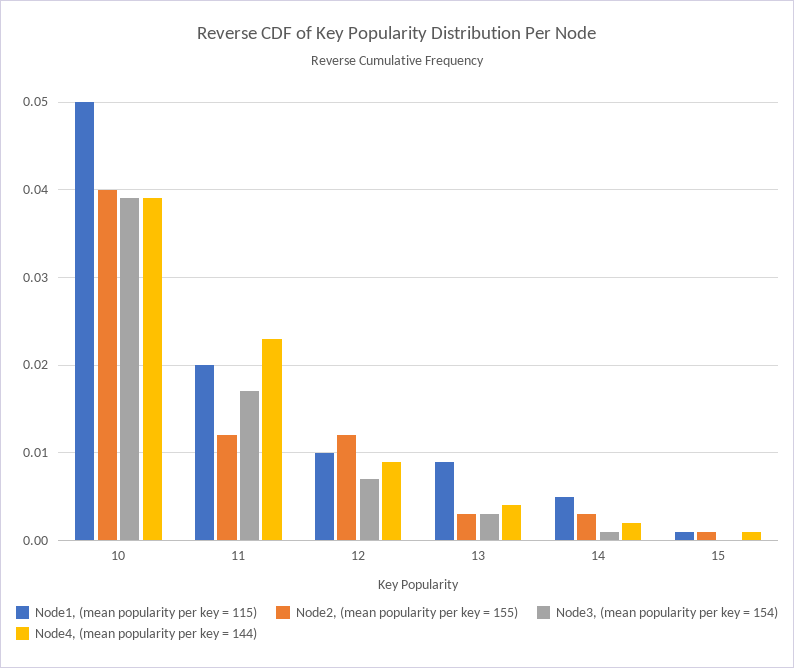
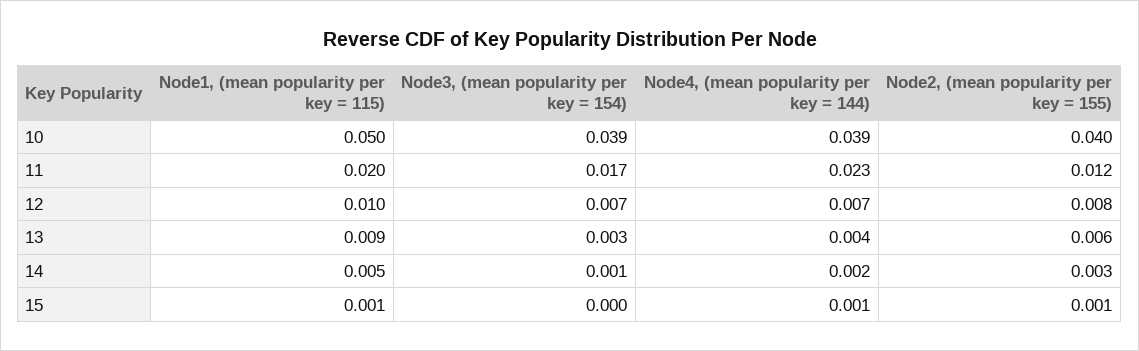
  {
    "Node1, (mean popularity per key = 115)": {
      "10": 0.05,
      "11": 0.02,
      "12": 0.01,
      "13": 0.009,
      "14": 0.005,
      "15": 0.001
    },
    "Node2, (mean popularity per key = 155)": {
      "10": 0.04,
      "11": 0.012,
-     "12": 0.012,
+     "12": 0.008,
-     "13": 0.003,
+     "13": 0.006,
      "14": 0.003,
      "15": 0.001
    },
    "Node3, (mean popularity per key = 154)": {
      "10": 0.039,
      "11": 0.017,
      "12": 0.007,
      "13": 0.003,
      "14": 0.001,
      "15": 0
    },
    "Node4, (mean popularity per key = 144)": {
      "10": 0.039,
      "11": 0.023,
-     "12": 0.009,
+     "12": 0.007,
      "13": 0.004,
      "14": 0.002,
      "15": 0.001
    }
  }

